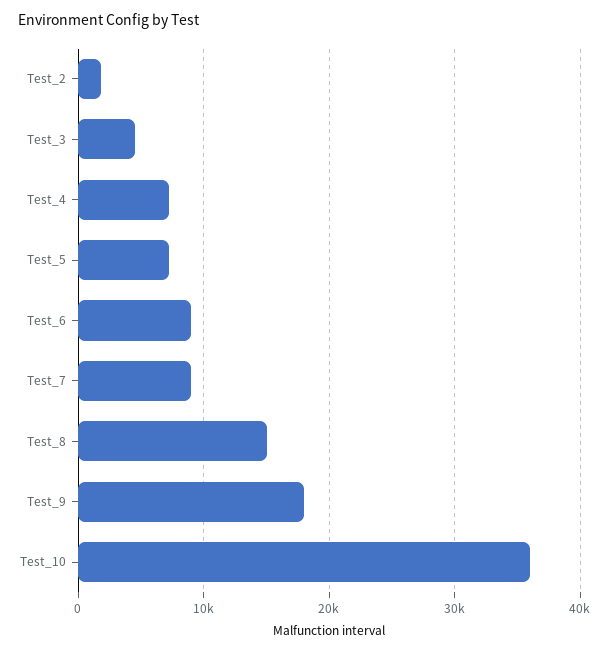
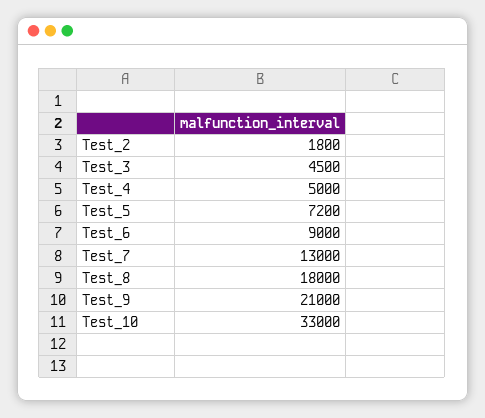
  {
    "Test_2": 1800,
    "Test_3": 4500,
-   "Test_4": 7000,
+   "Test_4": 5000,
    "Test_5": 7200,
    "Test_6": 9000,
-   "Test_7": 9000,
+   "Test_7": 13000,
-   "Test_8": 15000,
+   "Test_8": 18000,
-   "Test_9": 18000,
+   "Test_9": 21000,
-   "Test_10": 36000
+   "Test_10": 33000
  }

